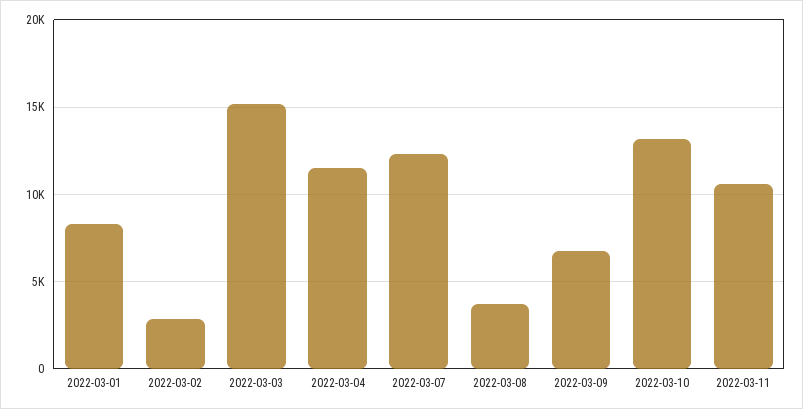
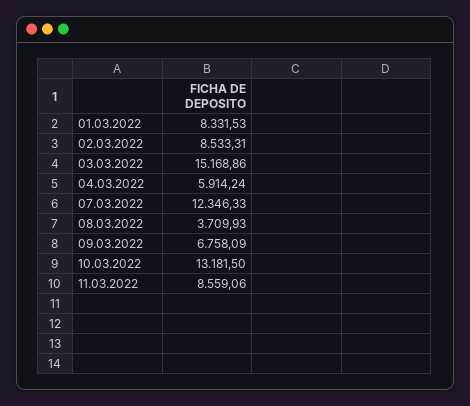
  {
    "2022-03-01": 8331.53,
-   "2022-03-02": 3000,
+   "2022-03-02": 8533.31,
    "2022-03-03": 15168.86,
-   "2022-03-04": 11500,
+   "2022-03-04": 5914.24,
    "2022-03-07": 12346.33,
    "2022-03-08": 3709.93,
    "2022-03-09": 6758.09,
    "2022-03-10": 13181.5,
-   "2022-03-11": 10500
+   "2022-03-11": 8559.06
  }

